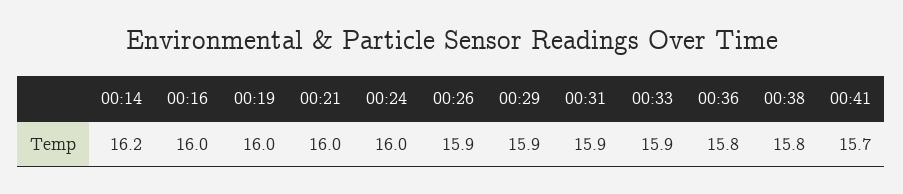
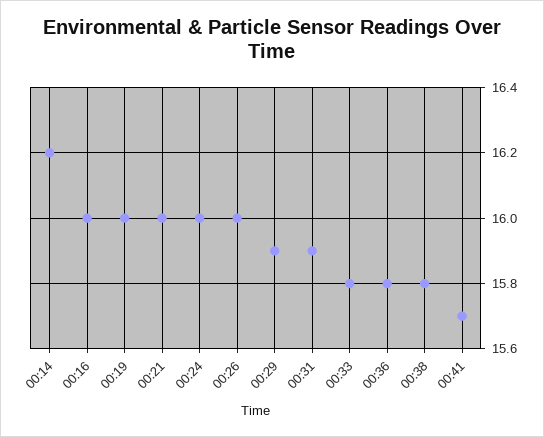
  {
    "00:14": 16.2,
    "00:16": 16,
    "00:19": 16,
    "00:21": 16,
    "00:24": 16,
-   "00:26": 15.9,
+   "00:26": 16,
    "00:29": 15.9,
    "00:31": 15.9,
-   "00:33": 15.9,
+   "00:33": 15.8,
    "00:36": 15.8,
    "00:38": 15.8,
    "00:41": 15.7
  }

